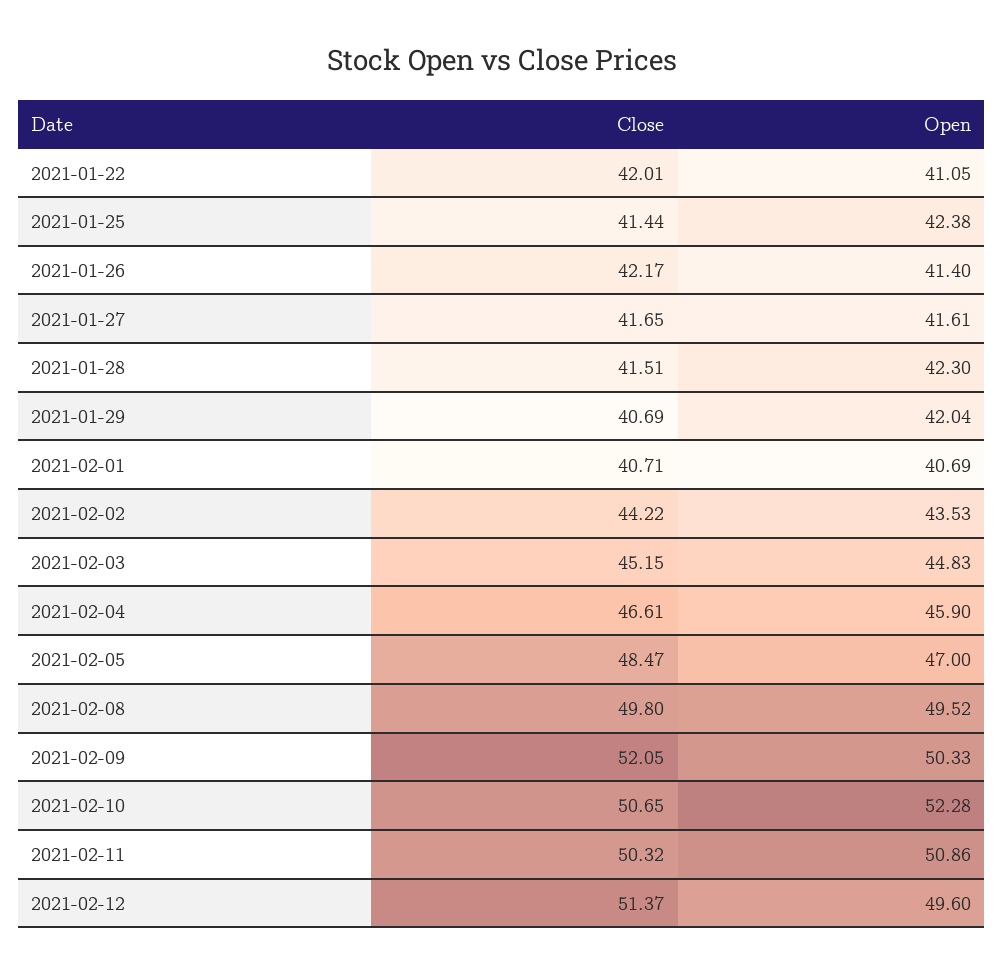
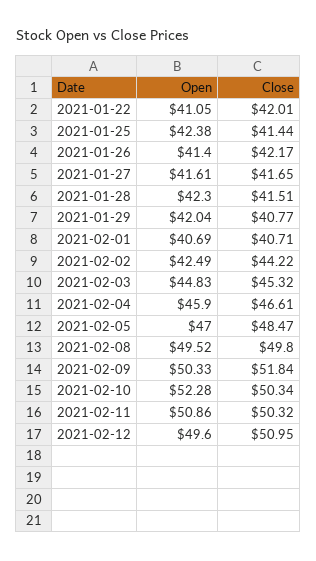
  {
    "Close": {
      "2021-01-22": 42.01,
      "2021-01-25": 41.44,
      "2021-01-26": 42.17,
      "2021-01-27": 41.65,
      "2021-01-28": 41.51,
-     "2021-01-29": 40.69,
+     "2021-01-29": 40.77,
      "2021-02-01": 40.71,
      "2021-02-02": 44.22,
-     "2021-02-03": 45.15,
+     "2021-02-03": 45.32,
      "2021-02-04": 46.61,
      "2021-02-05": 48.47,
      "2021-02-08": 49.8,
-     "2021-02-09": 52.05,
+     "2021-02-09": 51.84,
-     "2021-02-10": 50.65,
+     "2021-02-10": 50.34,
      "2021-02-11": 50.32,
-     "2021-02-12": 51.37
+     "2021-02-12": 50.95
    },
    "Open": {
      "2021-01-22": 41.05,
      "2021-01-25": 42.38,
      "2021-01-26": 41.4,
      "2021-01-27": 41.61,
      "2021-01-28": 42.3,
      "2021-01-29": 42.04,
      "2021-02-01": 40.69,
-     "2021-02-02": 43.53,
+     "2021-02-02": 42.49,
      "2021-02-03": 44.83,
      "2021-02-04": 45.9,
      "2021-02-05": 47,
      "2021-02-08": 49.52,
      "2021-02-09": 50.33,
      "2021-02-10": 52.28,
      "2021-02-11": 50.86,
      "2021-02-12": 49.6
    }
  }

